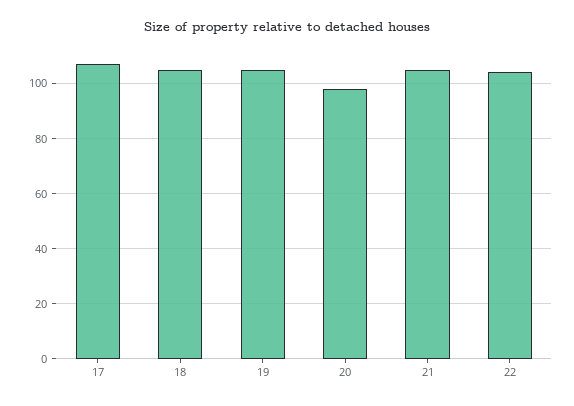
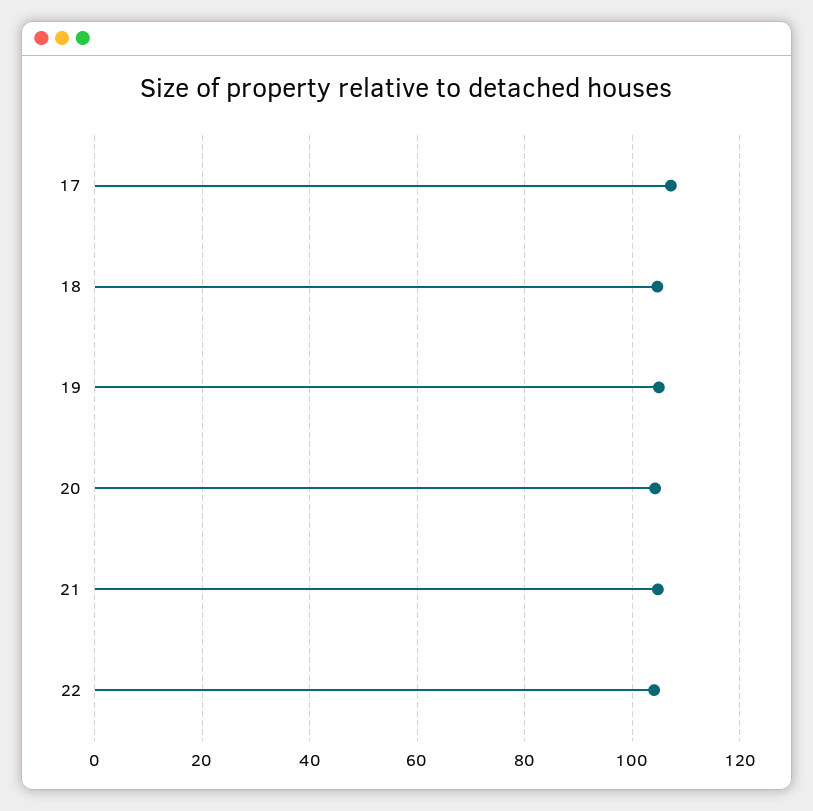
  {
    "17": 108,
    "18": 104,
    "19": 106,
-   "20": 97.5,
+   "20": 104,
    "21": 104,
    "22": 104
  }

